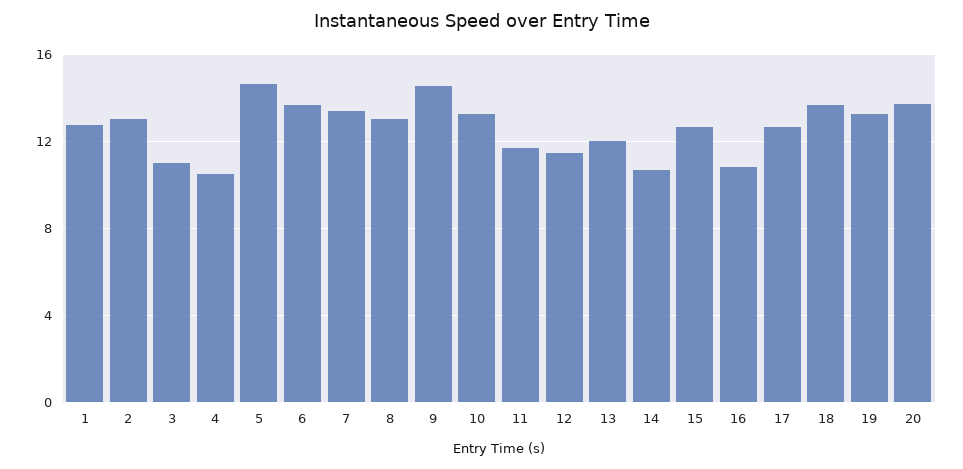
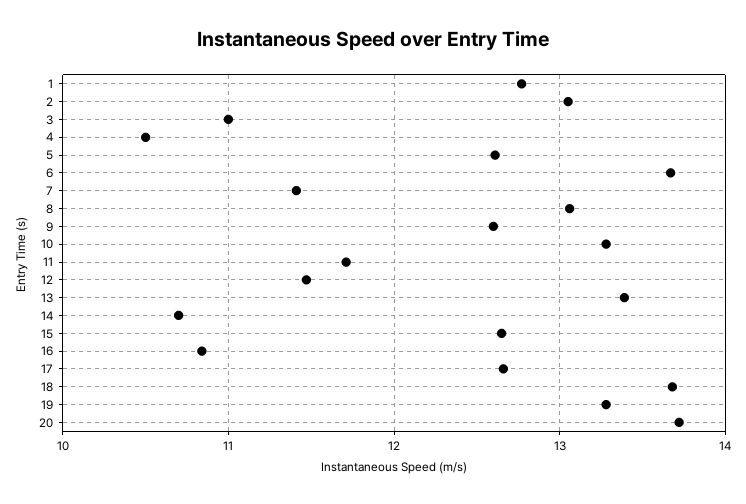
  {
    "1": 12.8,
    "2": 13.1,
    "3": 11,
    "4": 10.5,
-   "5": 14.5,
+   "5": 12.6,
    "6": 13.7,
-   "7": 13.5,
+   "7": 11.4,
    "8": 13.1,
-   "9": 14.5,
+   "9": 12.6,
    "10": 13.3,
    "11": 11.7,
    "12": 11.5,
-   "13": 12,
+   "13": 13.4,
    "14": 10.7,
    "15": 12.7,
    "16": 10.8,
    "17": 12.7,
    "18": 13.7,
    "19": 13.3,
    "20": 13.7
  }

